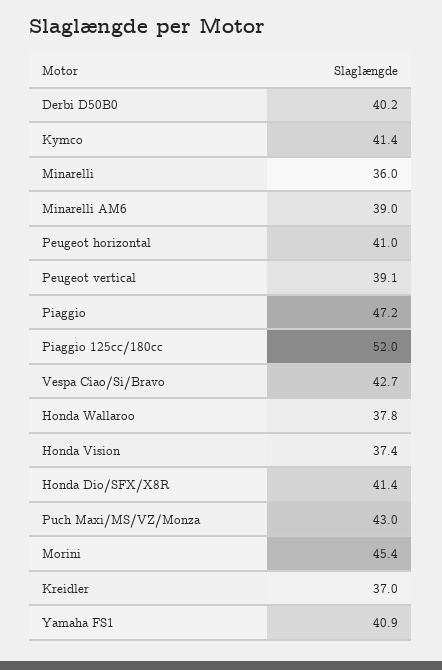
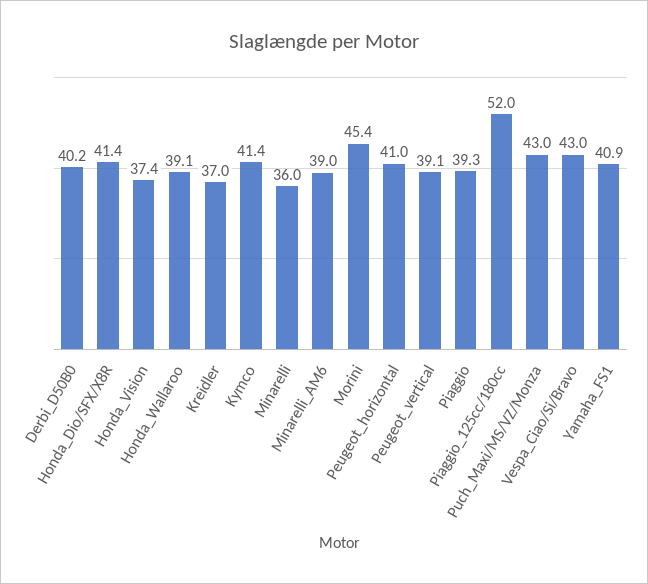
  {
    "Derbi D50B0": 40.2,
    "Kymco": 41.4,
    "Minarelli": 36,
    "Minarelli AM6": 39,
    "Peugeot horizontal": 41,
    "Peugeot vertical": 39.1,
-   "Piaggio": 47.2,
+   "Piaggio": 39.3,
    "Piaggio 125cc/180cc": 52,
-   "Vespa Ciao/Si/Bravo": 42.7,
+   "Vespa Ciao/Si/Bravo": 43,
-   "Honda Wallaroo": 37.8,
+   "Honda Wallaroo": 39.1,
    "Honda Vision": 37.4,
    "Honda Dio/SFX/X8R": 41.4,
    "Puch Maxi/MS/VZ/Monza": 43,
    "Morini": 45.4,
    "Kreidler": 37,
    "Yamaha FS1": 40.9
  }

